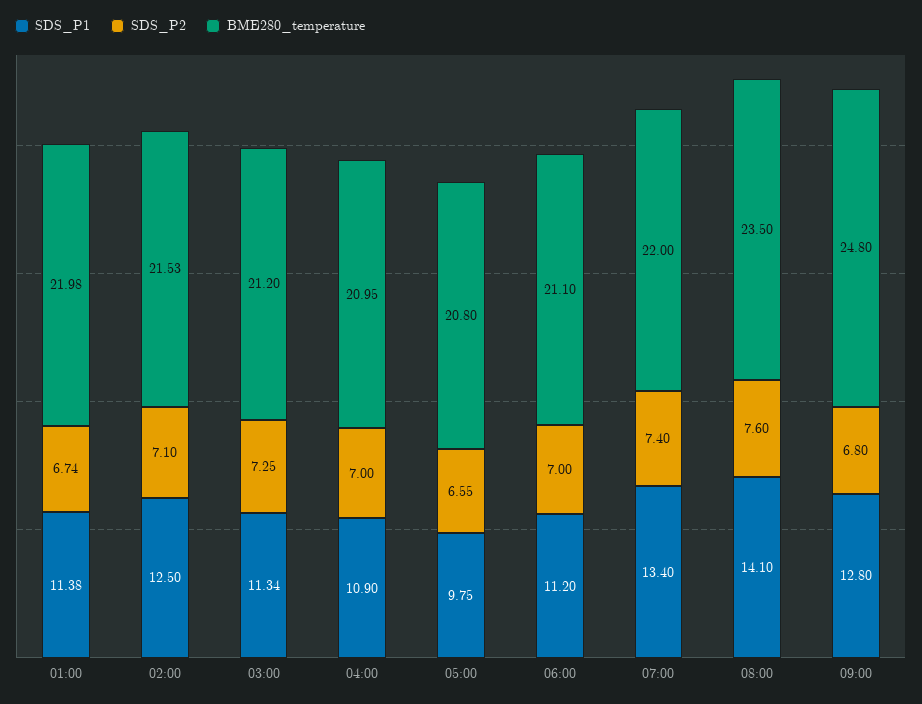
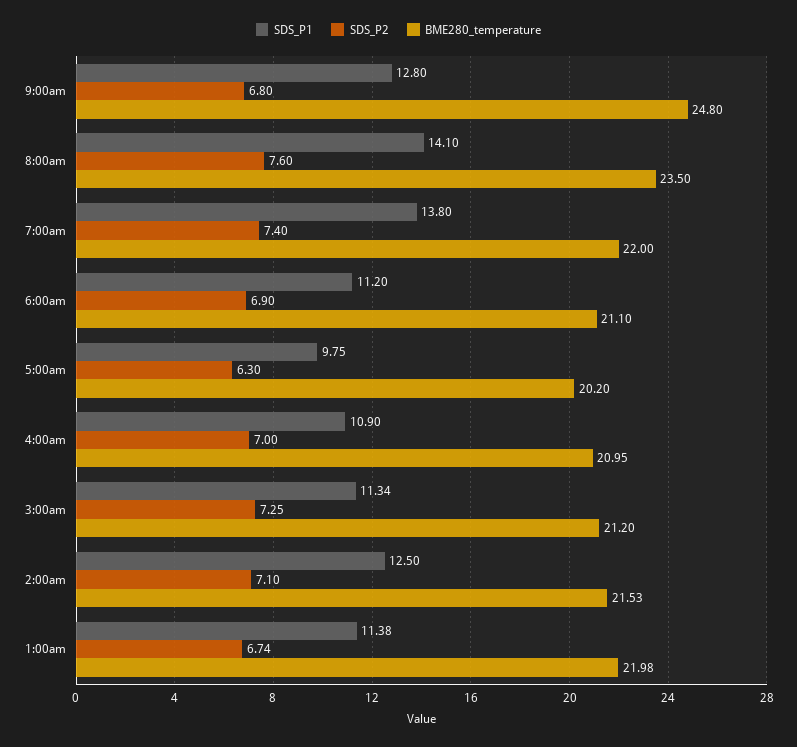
  {
    "SDS_P1": {
      "01:00": 11.38,
      "02:00": 12.5,
      "03:00": 11.34,
      "04:00": 10.9,
      "05:00": 9.75,
      "06:00": 11.2,
-     "07:00": 13.4,
+     "07:00": 13.8,
      "08:00": 14.1,
      "09:00": 12.8
    },
    "SDS_P2": {
      "01:00": 6.74,
      "02:00": 7.1,
      "03:00": 7.25,
      "04:00": 7,
-     "05:00": 6.55,
+     "05:00": 6.3,
-     "06:00": 7,
+     "06:00": 6.9,
      "07:00": 7.4,
      "08:00": 7.6,
      "09:00": 6.8
    },
    "BME280_temperature": {
      "01:00": 21.98,
      "02:00": 21.53,
      "03:00": 21.2,
      "04:00": 20.95,
-     "05:00": 20.8,
+     "05:00": 20.2,
      "06:00": 21.1,
      "07:00": 22,
      "08:00": 23.5,
      "09:00": 24.8
    }
  }

